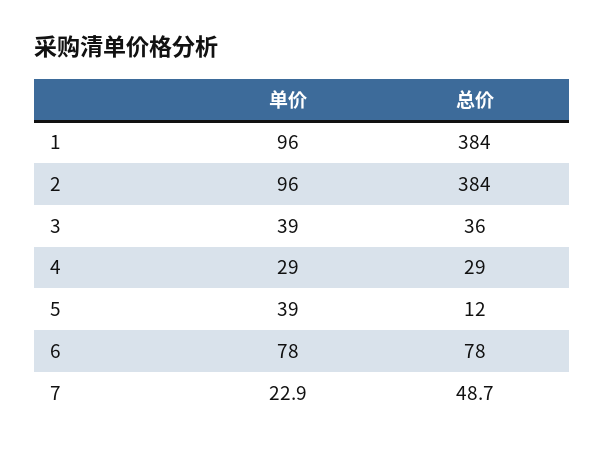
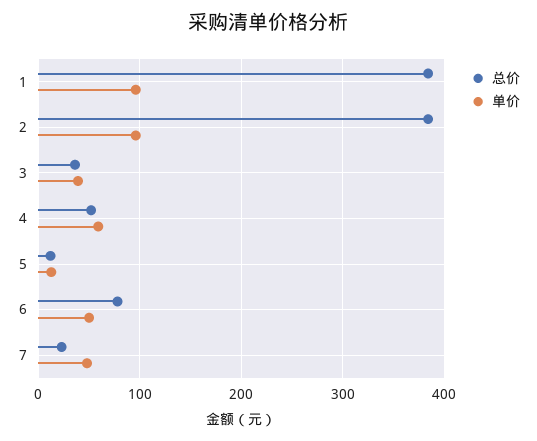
  {
    "单价": {
      "1": 96,
      "2": 96,
      "3": 39,
-     "4": 29,
+     "4": 60,
-     "5": 39,
+     "5": 10,
-     "6": 78,
+     "6": 50,
-     "7": 22.9
+     "7": 50
    },
    "总价": {
      "1": 384,
      "2": 384,
      "3": 36,
-     "4": 29,
+     "4": 50,
      "5": 12,
      "6": 78,
-     "7": 48.7
+     "7": 20
    }
  }

